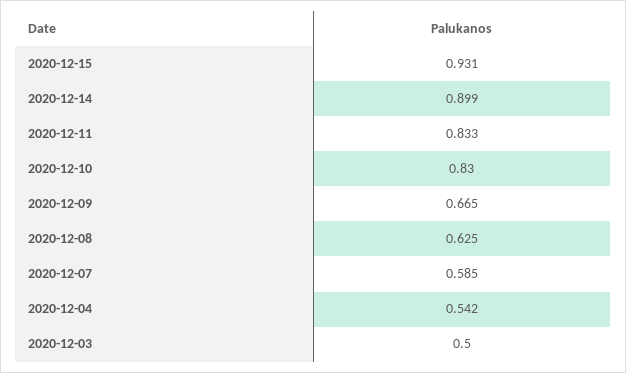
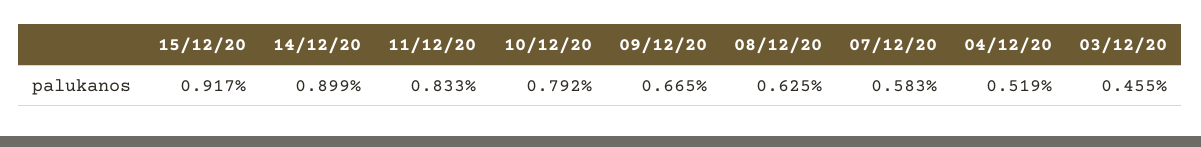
  {
-   "2020-12-15": 0.931,
+   "2020-12-15": 0.917,
    "2020-12-14": 0.899,
    "2020-12-11": 0.833,
-   "2020-12-10": 0.83,
+   "2020-12-10": 0.792,
    "2020-12-09": 0.665,
    "2020-12-08": 0.625,
-   "2020-12-07": 0.585,
+   "2020-12-07": 0.583,
-   "2020-12-04": 0.542,
+   "2020-12-04": 0.519,
-   "2020-12-03": 0.5
+   "2020-12-03": 0.455
  }

